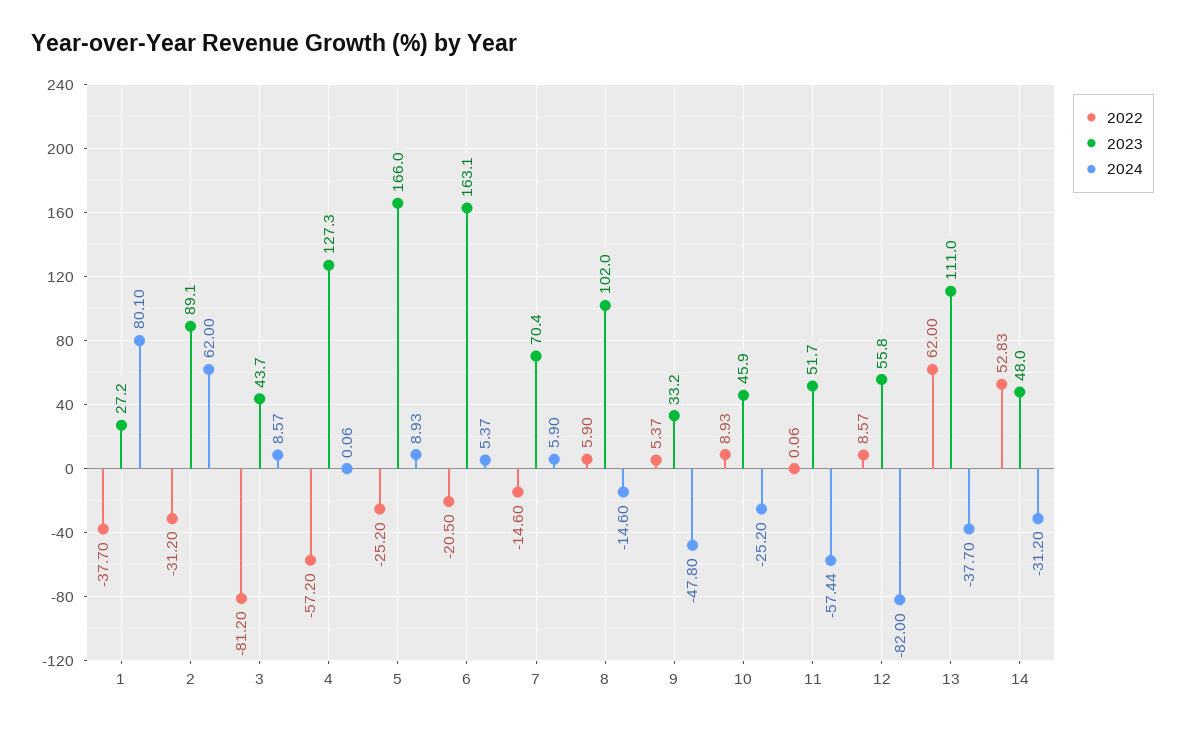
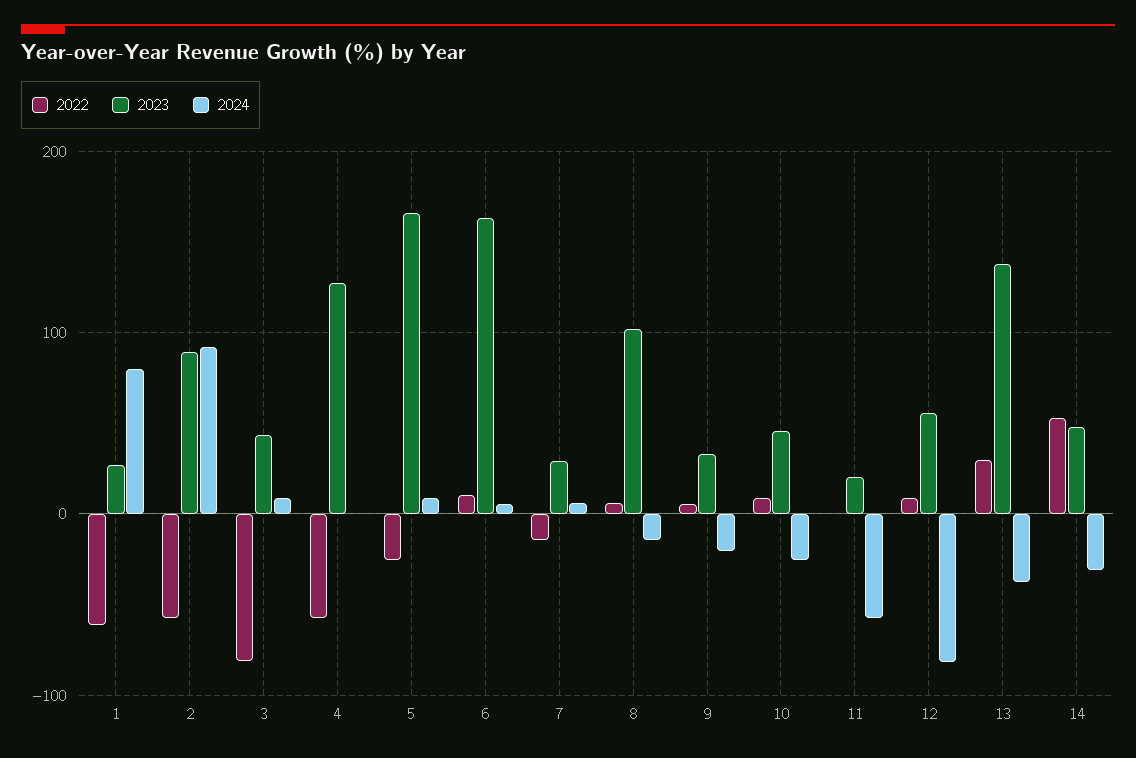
  {
    "2022": {
-     "1": -37.7,
+     "1": -60,
-     "2": -31.2,
+     "2": -60,
      "3": -81.2,
      "4": -57.2,
      "5": -25.2,
-     "6": -20.5,
+     "6": 10,
      "7": -14.6,
      "8": 5.9,
      "9": 5.37,
      "10": 8.93,
      "11": 0.06,
      "12": 8.57,
-     "13": 62,
+     "13": 30,
      "14": 52.83
    },
    "2023": {
      "1": 27.2,
      "2": 89.1,
      "3": 43.7,
      "4": 127.3,
      "5": 166,
      "6": 163.1,
-     "7": 70.4,
+     "7": 30,
      "8": 102,
      "9": 33.2,
      "10": 45.9,
-     "11": 51.7,
+     "11": 20,
      "12": 55.8,
-     "13": 111,
+     "13": 140,
      "14": 48
    },
    "2024": {
      "1": 80.1,
-     "2": 62,
+     "2": 90,
      "3": 8.57,
      "4": 0.06,
      "5": 8.93,
      "6": 5.37,
      "7": 5.9,
      "8": -14.6,
-     "9": -47.8,
+     "9": -20,
      "10": -25.2,
      "11": -57.44,
      "12": -82,
      "13": -37.7,
      "14": -31.2
    }
  }

